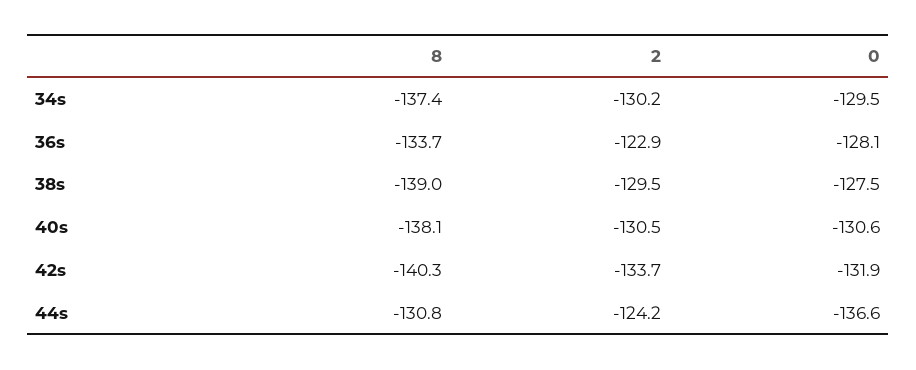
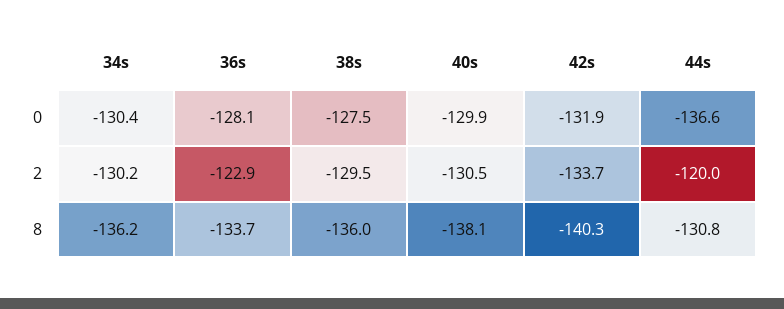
  {
    "8": {
-     "34s": -137.4,
+     "34s": -136.2,
      "36s": -133.7,
-     "38s": -139,
+     "38s": -136,
      "40s": -138.1,
      "42s": -140.3,
      "44s": -130.8
    },
    "2": {
      "34s": -130.2,
      "36s": -122.9,
      "38s": -129.5,
      "40s": -130.5,
      "42s": -133.7,
-     "44s": -124.2
+     "44s": -120
    },
    "0": {
-     "34s": -129.5,
+     "34s": -130.4,
      "36s": -128.1,
      "38s": -127.5,
-     "40s": -130.6,
+     "40s": -129.9,
      "42s": -131.9,
      "44s": -136.6
    }
  }

